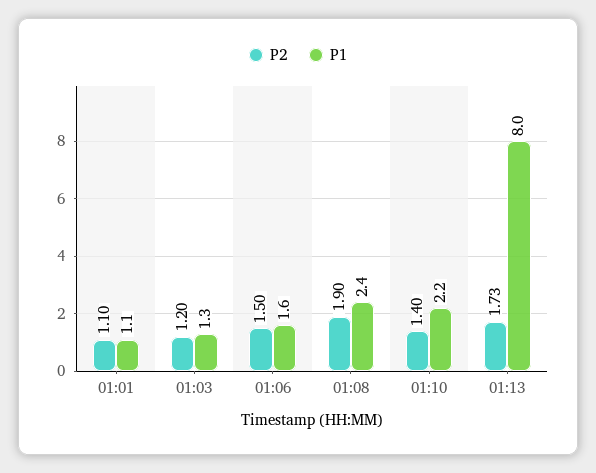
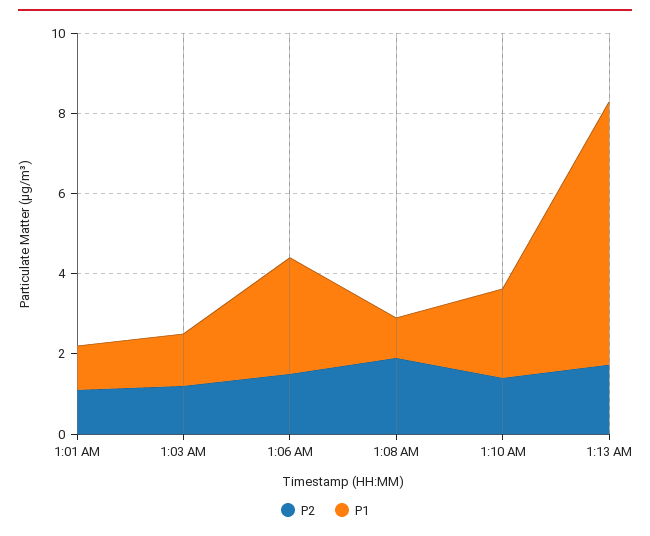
  {
    "P2": {
      "01:01": 1.1,
      "01:03": 1.2,
      "01:06": 1.5,
      "01:08": 1.9,
      "01:10": 1.4,
      "01:13": 1.73
    },
    "P1": {
      "01:01": 1.1,
      "01:03": 1.3,
-     "01:06": 1.6,
+     "01:06": 3,
-     "01:08": 2.4,
+     "01:08": 1,
      "01:10": 2.2,
-     "01:13": 8
+     "01:13": 6.5
    }
  }

